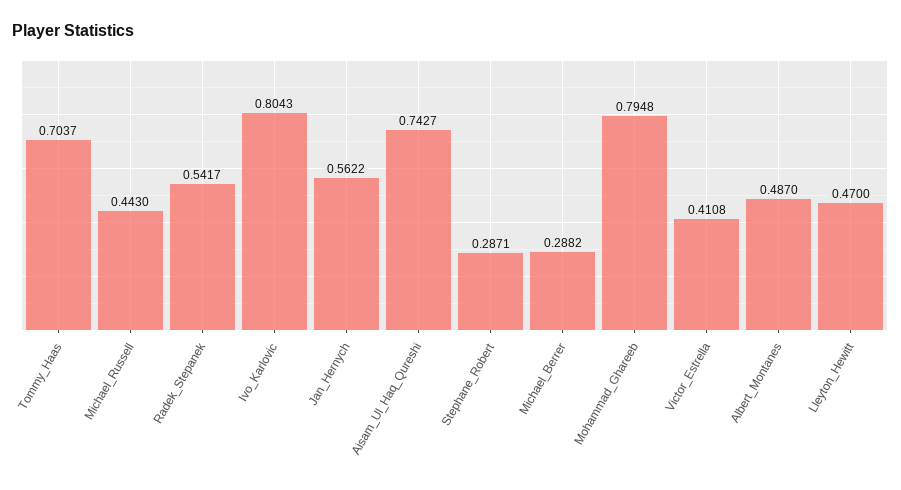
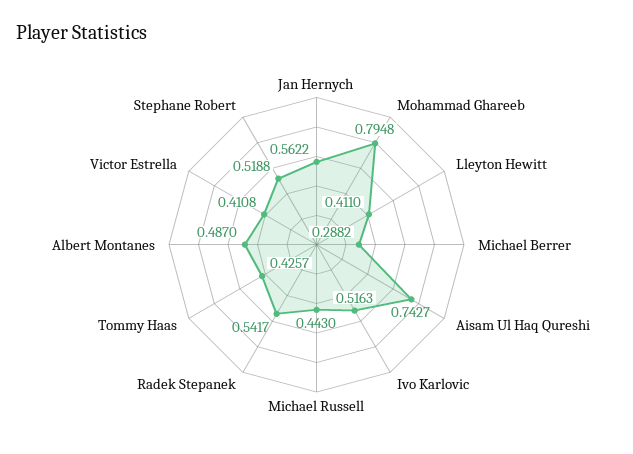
  {
-   "Tommy_Haas": 0.7037,
+   "Tommy_Haas": 0.4257,
    "Michael_Russell": 0.443,
    "Radek_Stepanek": 0.5417,
-   "Ivo_Karlovic": 0.8043,
+   "Ivo_Karlovic": 0.5163,
    "Jan_Hernych": 0.5622,
    "Aisam_Ul_Haq_Qureshi": 0.7427,
-   "Stephane_Robert": 0.2871,
+   "Stephane_Robert": 0.5188,
    "Michael_Berrer": 0.2882,
    "Mohammad_Ghareeb": 0.7948,
    "Victor_Estrella": 0.4108,
    "Albert_Montanes": 0.487,
-   "Lleyton_Hewitt": 0.47
+   "Lleyton_Hewitt": 0.411
  }

